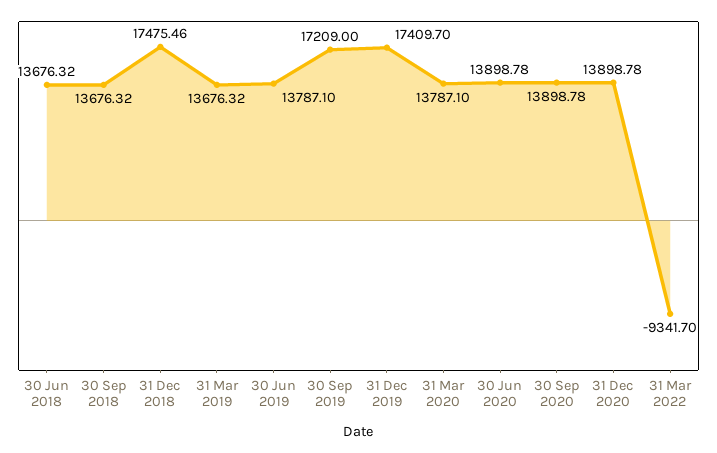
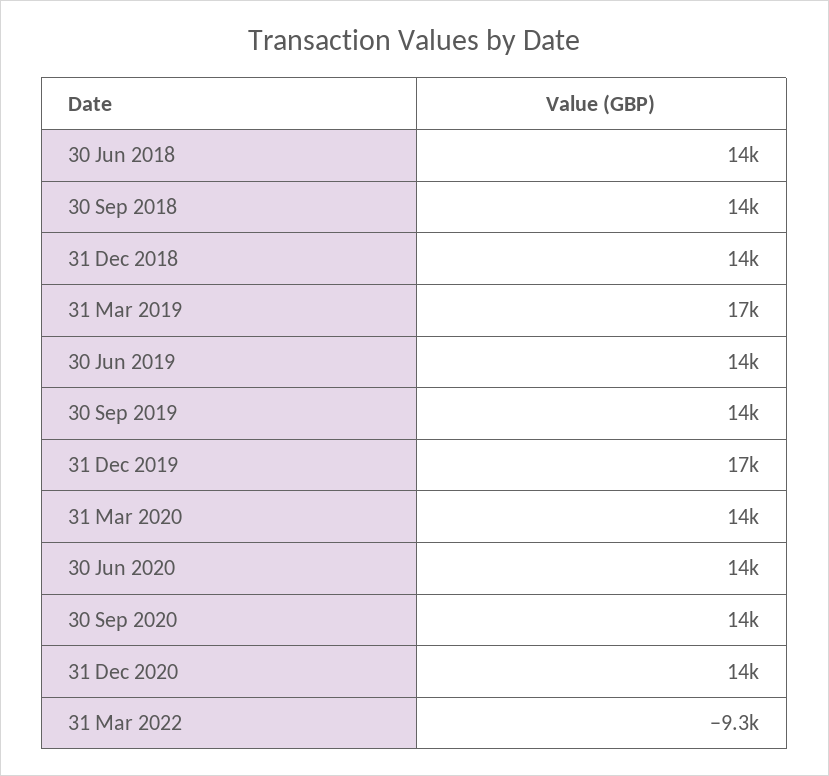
  {
    "30 Jun 2018": 13676.32,
    "30 Sep 2018": 13676.32,
-   "31 Dec 2018": 17475.46,
+   "31 Dec 2018": 14000,
-   "31 Mar 2019": 13676.32,
+   "31 Mar 2019": 17000,
    "30 Jun 2019": 13787.1,
-   "30 Sep 2019": 17209,
+   "30 Sep 2019": 14000,
    "31 Dec 2019": 17409.7,
    "31 Mar 2020": 13787.1,
    "30 Jun 2020": 13898.78,
    "30 Sep 2020": 13898.78,
    "31 Dec 2020": 13898.78,
    "31 Mar 2022": -9341.7
  }

